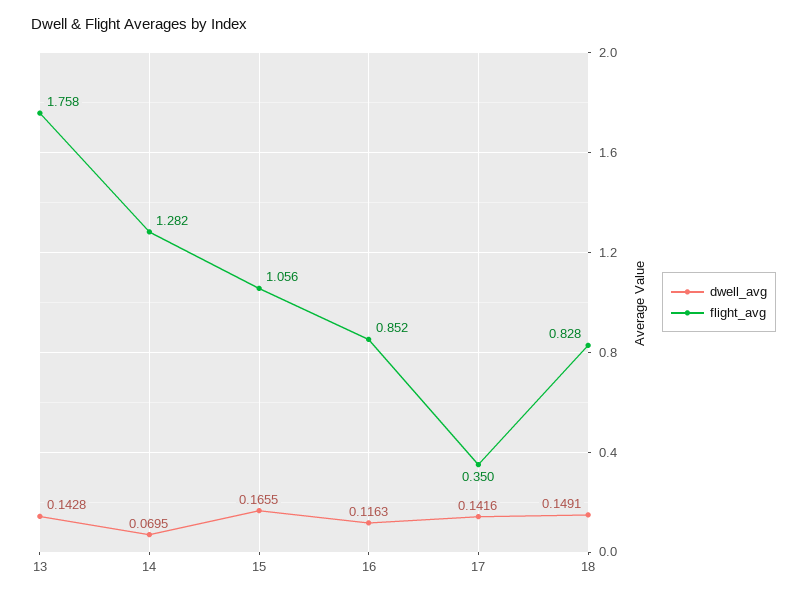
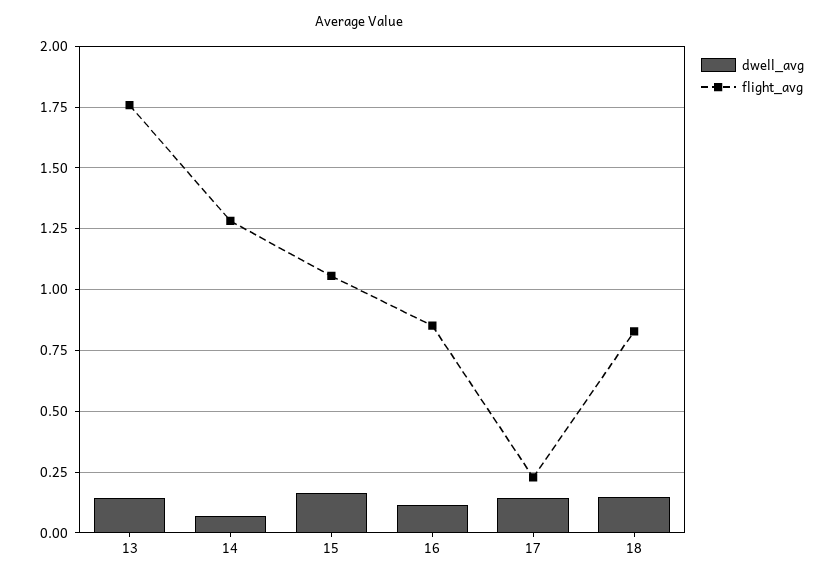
  {
    "dwell_avg": {
      "13": 0.1428,
      "14": 0.0695,
      "15": 0.1655,
      "16": 0.1163,
      "17": 0.1416,
      "18": 0.1491
    },
    "flight_avg": {
      "13": 1.758,
      "14": 1.282,
      "15": 1.056,
      "16": 0.852,
-     "17": 0.35,
+     "17": 0.225,
      "18": 0.828
    }
  }

